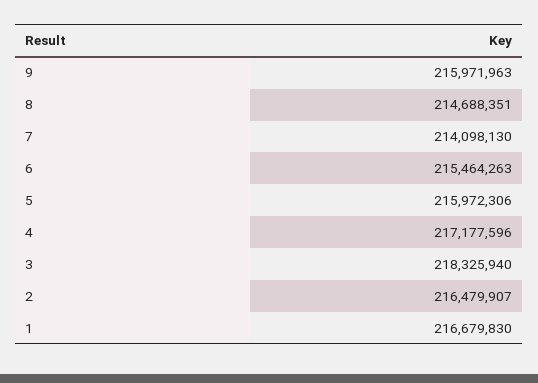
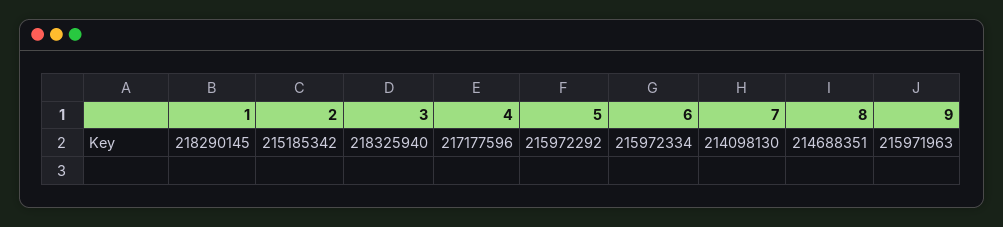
  {
    "9": 215971963,
    "8": 214688351,
    "7": 214098130,
-   "6": 215464263,
+   "6": 215972334,
-   "5": 215972306,
+   "5": 215972292,
    "4": 217177596,
    "3": 218325940,
-   "2": 216479907,
+   "2": 215185342,
-   "1": 216679830
+   "1": 218290145
  }

